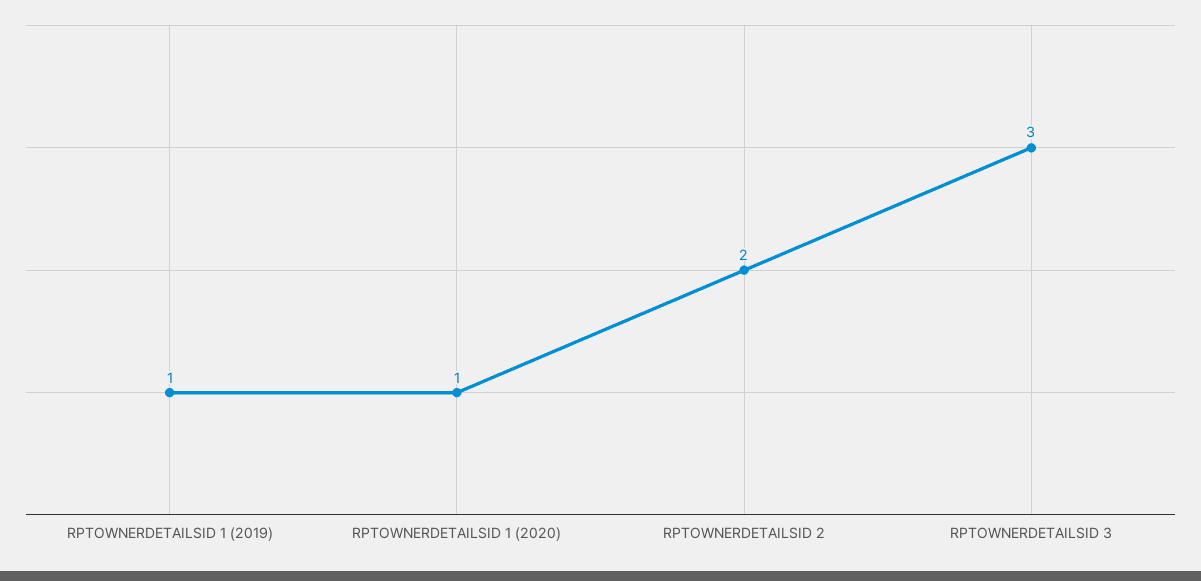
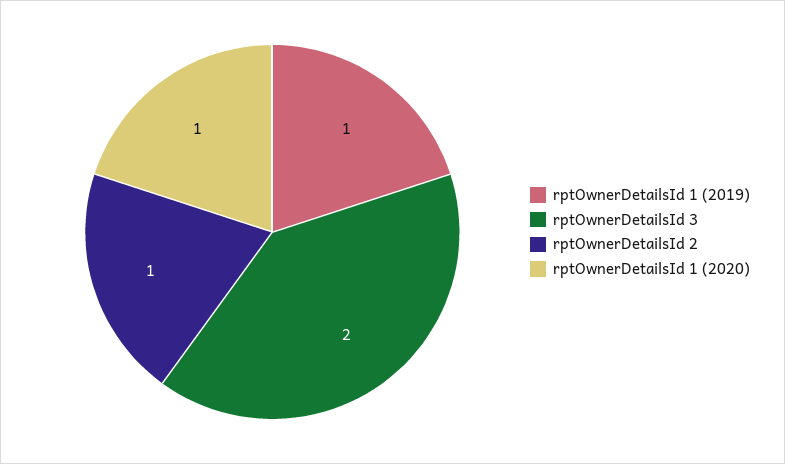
  {
    "RPTOWNERDETAILSID 1 (2019)": 1,
    "RPTOWNERDETAILSID 1 (2020)": 1,
-   "RPTOWNERDETAILSID 2": 2,
+   "RPTOWNERDETAILSID 2": 1,
-   "RPTOWNERDETAILSID 3": 3
+   "RPTOWNERDETAILSID 3": 2
  }

